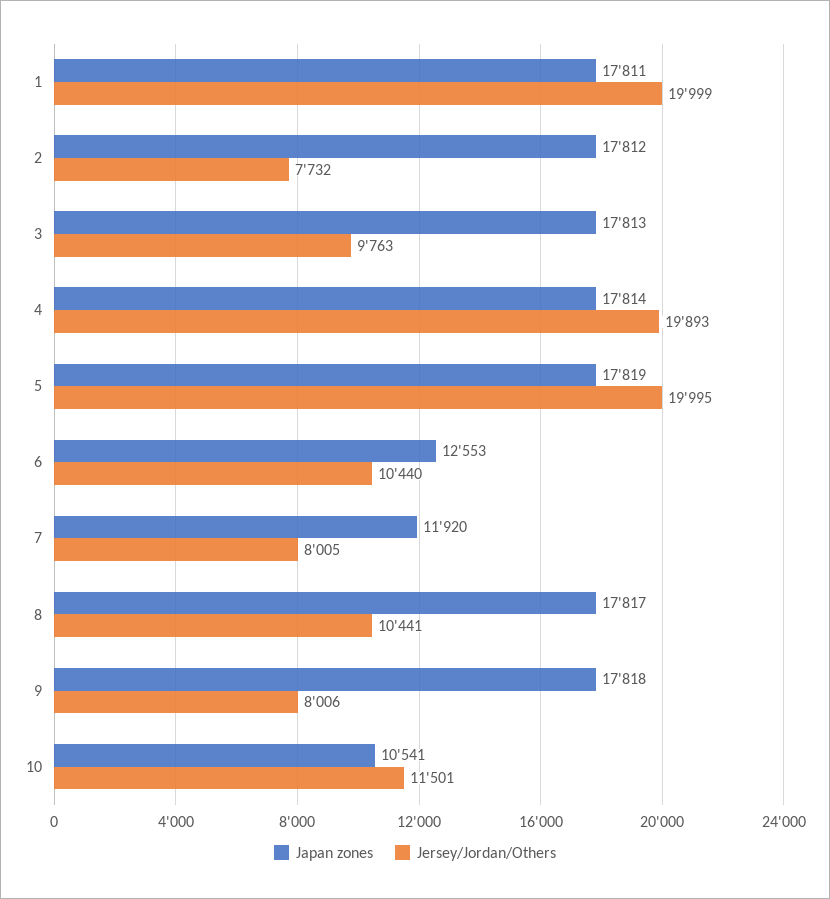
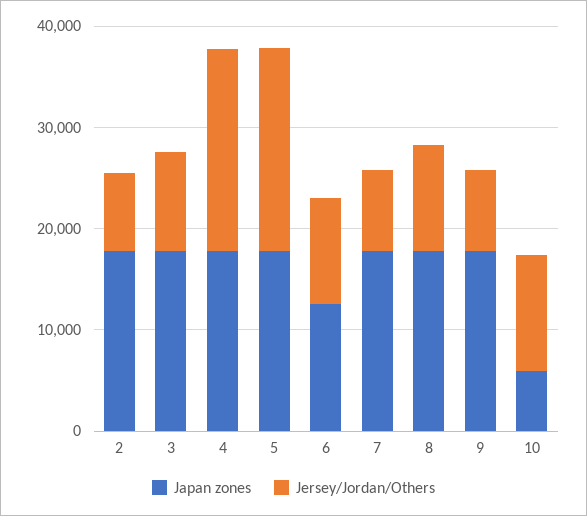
  {
    "Japan zones": {
-     "1": 17811,
      "2": 17812,
      "3": 17813,
      "4": 17814,
      "5": 17819,
      "6": 12553,
-     "7": 11920,
+     "7": 18000,
      "8": 17817,
      "9": 17818,
-     "10": 10541
+     "10": 6000
    },
    "Jersey/Jordan/Others": {
-     "1": 19999,
      "2": 7732,
      "3": 9763,
      "4": 19893,
      "5": 19995,
      "6": 10440,
      "7": 8005,
      "8": 10441,
      "9": 8006,
      "10": 11501
    }
  }

